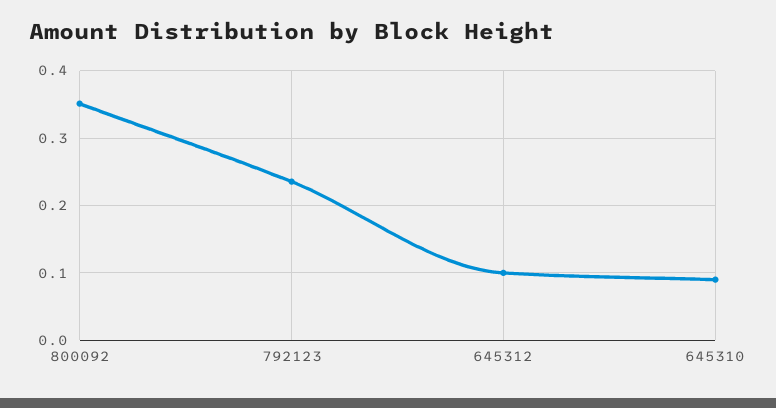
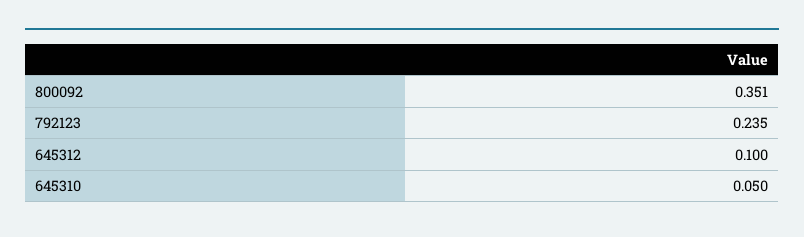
  {
    "800092": 0.351,
    "792123": 0.235,
    "645312": 0.1,
-   "645310": 0.09
+   "645310": 0.05
  }

